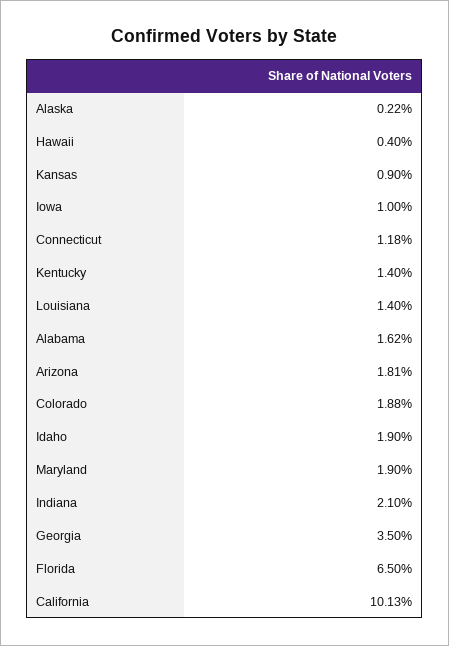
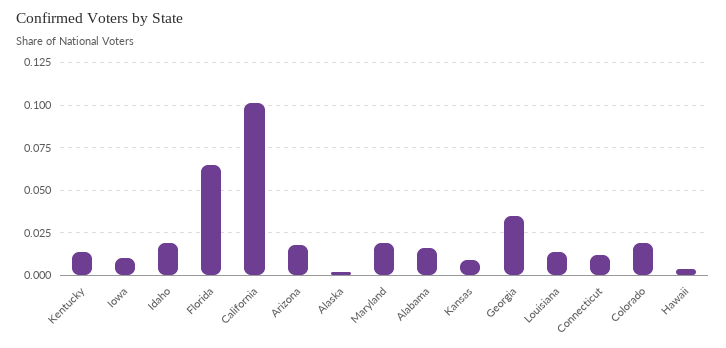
  {
    "Alaska": 0.0022,
    "Hawaii": 0.004,
    "Kansas": 0.009,
    "Iowa": 0.01,
    "Connecticut": 0.0118,
    "Kentucky": 0.014,
    "Louisiana": 0.014,
    "Alabama": 0.0162,
    "Arizona": 0.0181,
    "Colorado": 0.0188,
    "Idaho": 0.019,
    "Maryland": 0.019,
-   "Indiana": 0.021,
    "Georgia": 0.035,
    "Florida": 0.065,
    "California": 0.1013
  }

